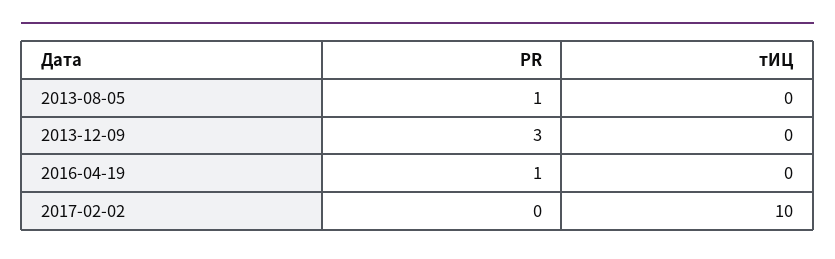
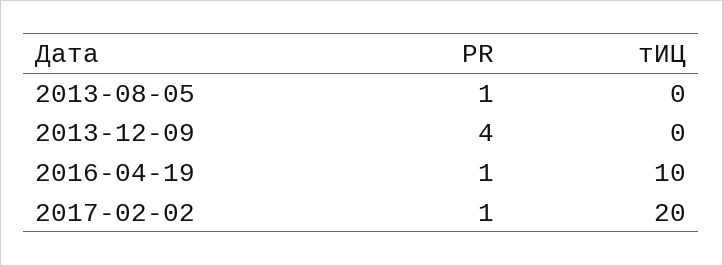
  {
    "PR": {
      "2013-08-05": 1,
-     "2013-12-09": 3,
+     "2013-12-09": 4,
      "2016-04-19": 1,
-     "2017-02-02": 0
+     "2017-02-02": 1
    },
    "тИЦ": {
      "2013-08-05": 0,
      "2013-12-09": 0,
-     "2016-04-19": 0,
+     "2016-04-19": 10,
-     "2017-02-02": 10
+     "2017-02-02": 20
    }
  }

